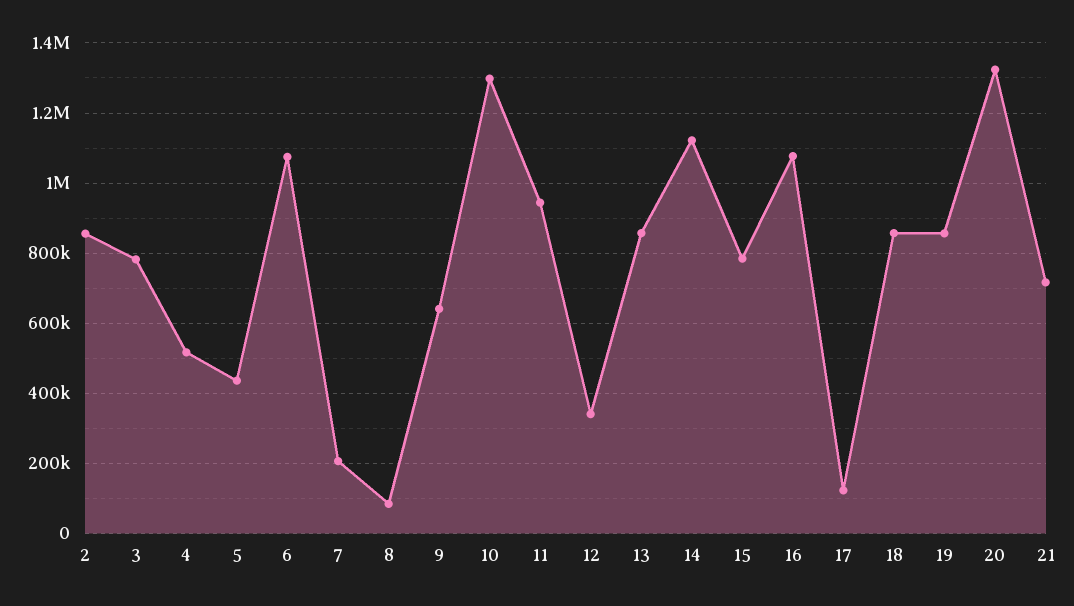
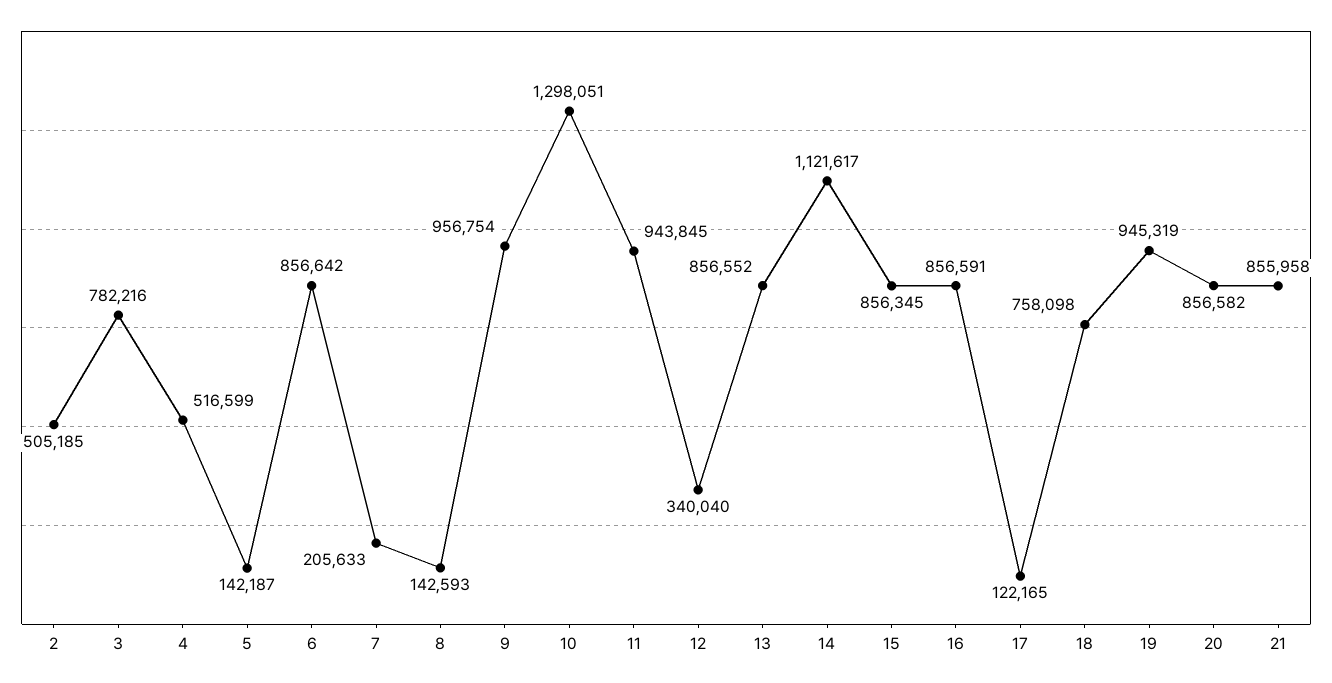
  {
-   "2": 860000,
+   "2": 505185,
    "3": 782216,
    "4": 516599,
-   "5": 440000,
+   "5": 142187,
-   "6": 1080000,
+   "6": 856642,
    "7": 205633,
-   "8": 80000,
+   "8": 142593,
-   "9": 640000,
+   "9": 956754,
    "10": 1298051,
    "11": 943845,
    "12": 340040,
    "13": 856552,
    "14": 1121617,
-   "15": 780000,
+   "15": 856345,
-   "16": 1080000,
+   "16": 856591,
    "17": 122165,
-   "18": 860000,
+   "18": 758098,
-   "19": 860000,
+   "19": 945319,
-   "20": 1320000,
+   "20": 856582,
-   "21": 720000
+   "21": 855958
  }

